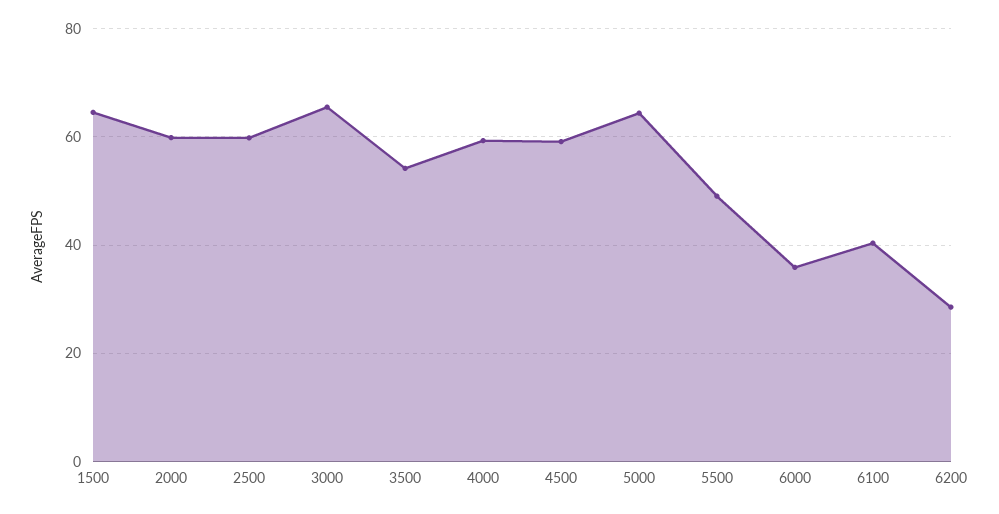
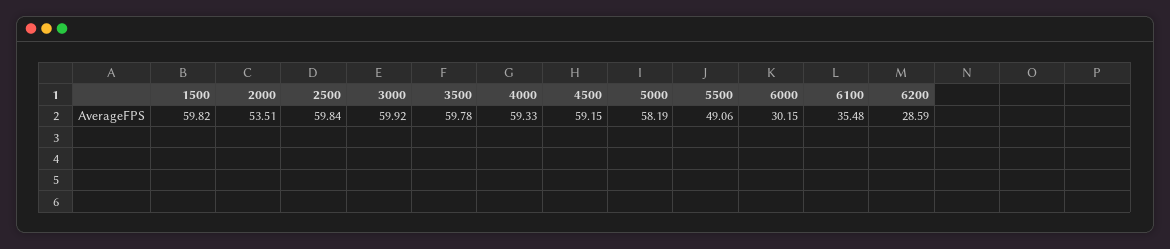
  {
-   "1500": 64,
+   "1500": 59.82,
-   "2000": 60,
+   "2000": 53.51,
    "2500": 59.84,
-   "3000": 66,
+   "3000": 59.92,
-   "3500": 54,
+   "3500": 59.78,
    "4000": 59.33,
    "4500": 59.15,
-   "5000": 64,
+   "5000": 58.19,
    "5500": 49.06,
-   "6000": 36,
+   "6000": 30.15,
-   "6100": 40,
+   "6100": 35.48,
    "6200": 28.59
  }

